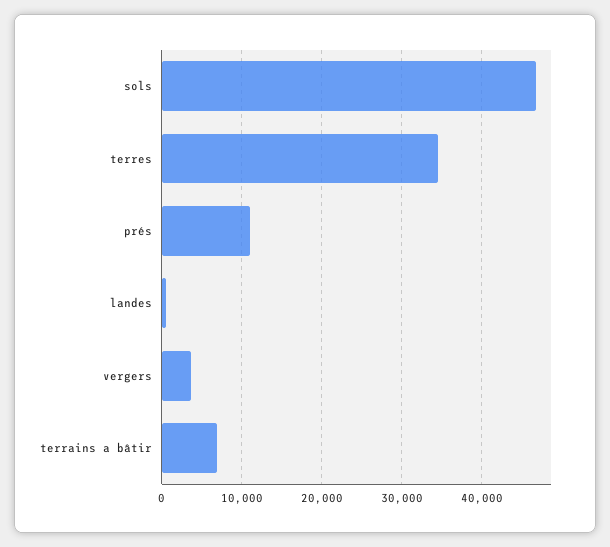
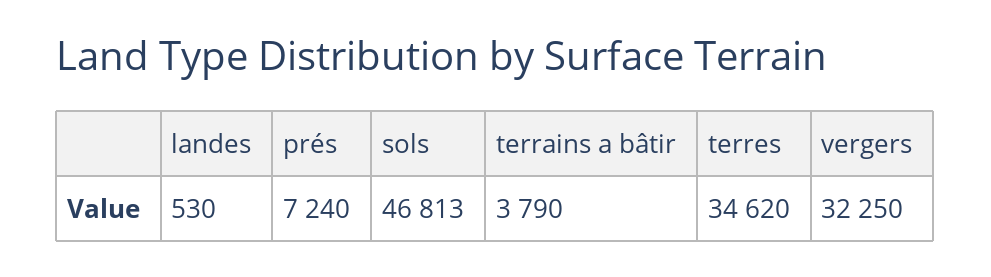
  {
    "sols": 46813,
    "terres": 34620,
-   "prés": 11000,
+   "prés": 7240,
    "landes": 530,
-   "vergers": 4000,
+   "vergers": 32250,
-   "terrains a bâtir": 7000
+   "terrains a bâtir": 3790
  }

